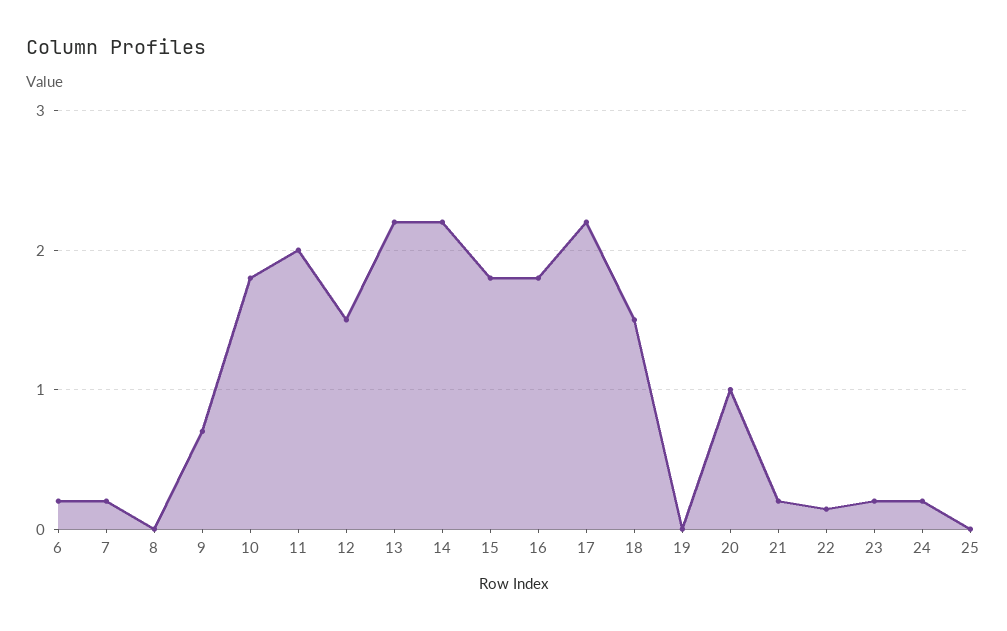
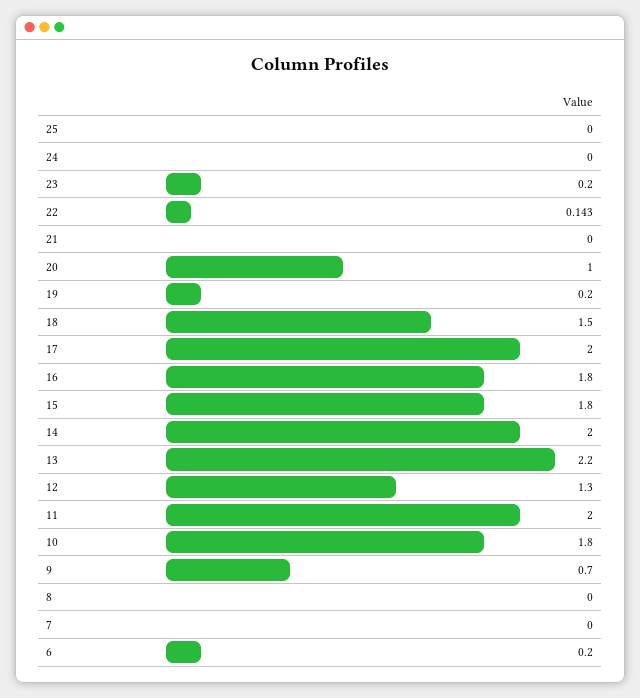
  {
    "6": 0.2,
-   "7": 0.2,
+   "7": 0,
    "8": 0,
    "9": 0.7,
    "10": 1.8,
    "11": 2,
-   "12": 1.5,
+   "12": 1.3,
    "13": 2.2,
-   "14": 2.2,
+   "14": 2,
    "15": 1.8,
    "16": 1.8,
-   "17": 2.2,
+   "17": 2,
    "18": 1.5,
-   "19": 0,
+   "19": 0.2,
    "20": 1,
-   "21": 0.2,
+   "21": 0,
    "22": 0.143,
    "23": 0.2,
-   "24": 0.2,
+   "24": 0,
    "25": 0
  }

